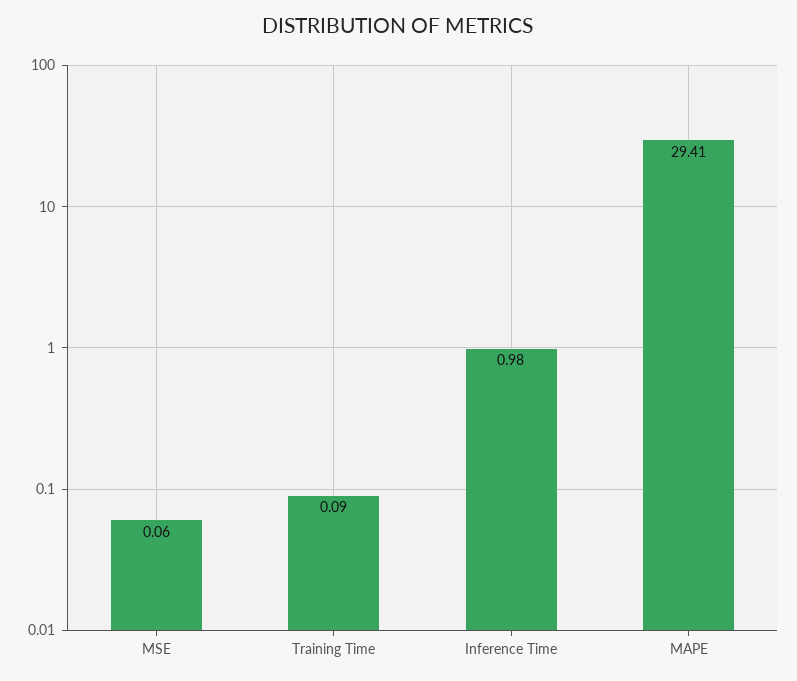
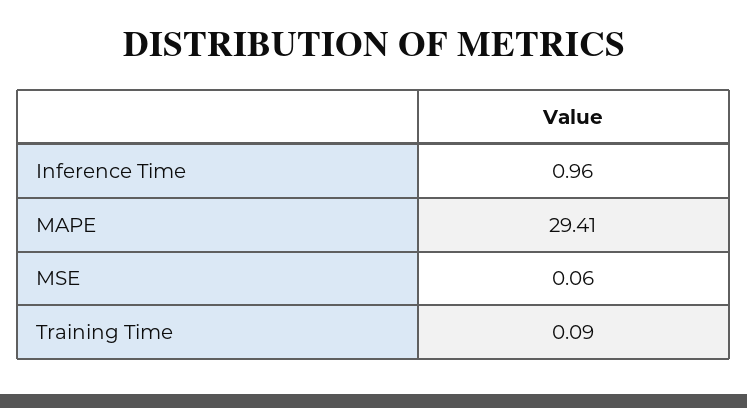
  {
    "MSE": 0.06,
    "Training Time": 0.09,
-   "Inference Time": 0.98,
+   "Inference Time": 0.96,
    "MAPE": 29.41
  }

